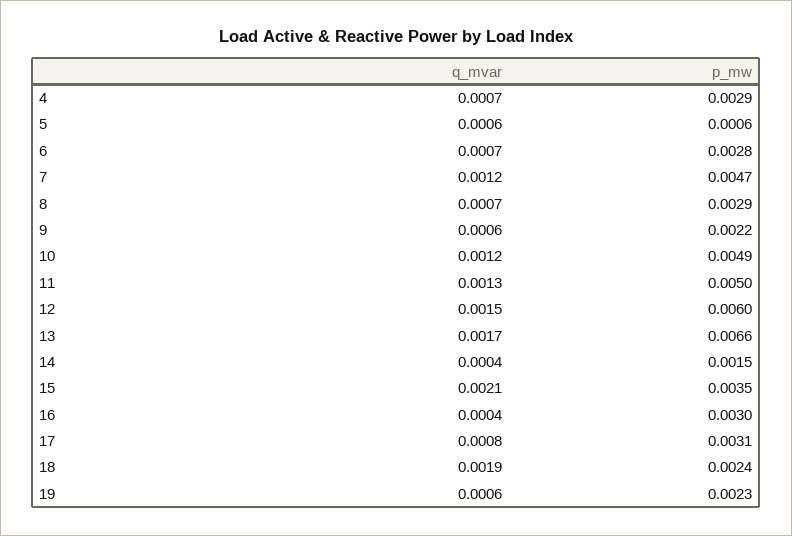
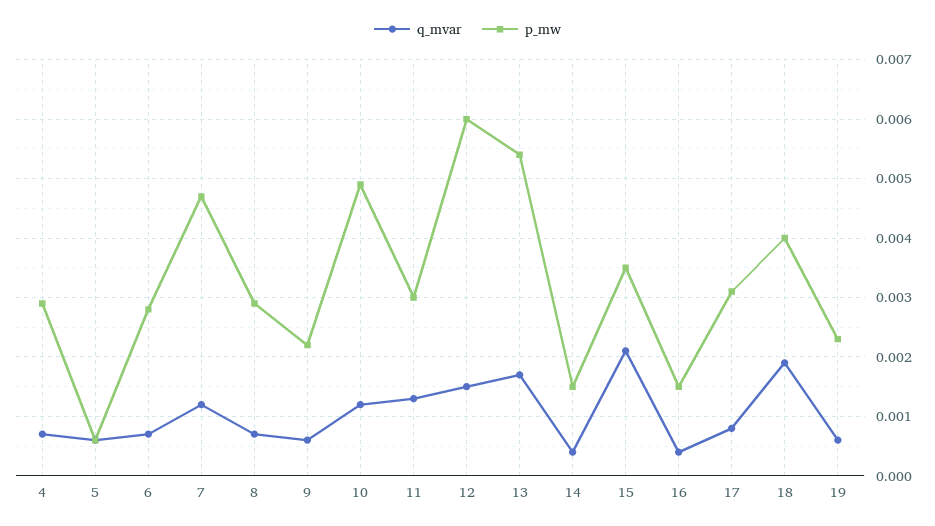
  {
    "q_mvar": {
      "4": 0.0007,
      "5": 0.0006,
      "6": 0.0007,
      "7": 0.0012,
      "8": 0.0007,
      "9": 0.0006,
      "10": 0.0012,
      "11": 0.0013,
      "12": 0.0015,
      "13": 0.0017,
      "14": 0.0004,
      "15": 0.0021,
      "16": 0.0004,
      "17": 0.0008,
      "18": 0.0019,
      "19": 0.0006
    },
    "p_mw": {
      "4": 0.0029,
      "5": 0.0006,
      "6": 0.0028,
      "7": 0.0047,
      "8": 0.0029,
      "9": 0.0022,
      "10": 0.0049,
-     "11": 0.005,
+     "11": 0.003,
      "12": 0.006,
-     "13": 0.0066,
+     "13": 0.0055,
      "14": 0.0015,
      "15": 0.0035,
-     "16": 0.003,
+     "16": 0.0015,
      "17": 0.0031,
-     "18": 0.0024,
+     "18": 0.004,
      "19": 0.0023
    }
  }

